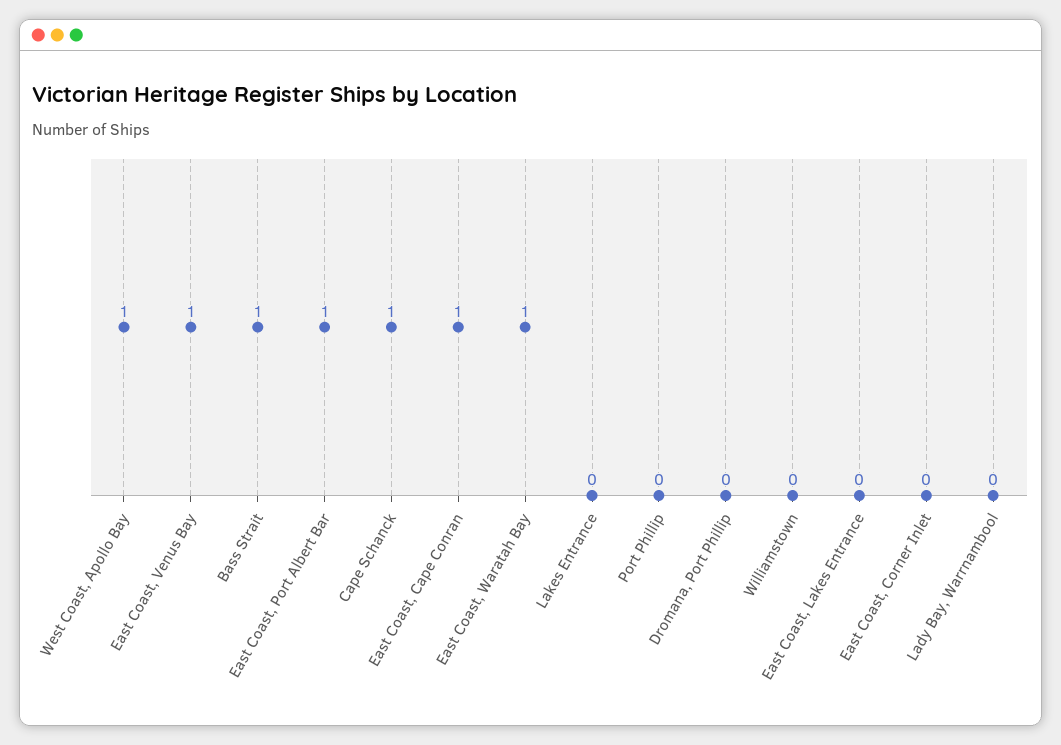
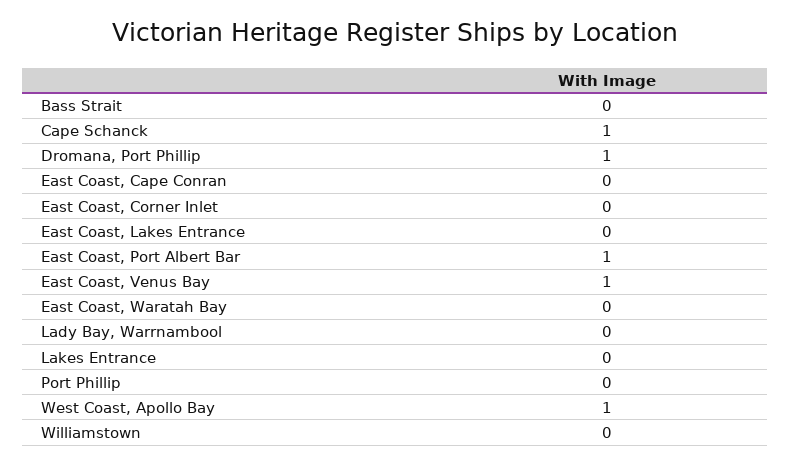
  {
    "West Coast, Apollo Bay": 1,
    "East Coast, Venus Bay": 1,
-   "Bass Strait": 1,
+   "Bass Strait": 0,
    "East Coast, Port Albert Bar": 1,
    "Cape Schanck": 1,
-   "East Coast, Cape Conran": 1,
+   "East Coast, Cape Conran": 0,
-   "East Coast, Waratah Bay": 1,
+   "East Coast, Waratah Bay": 0,
    "Lakes Entrance": 0,
    "Port Phillip": 0,
-   "Dromana, Port Phillip": 0,
+   "Dromana, Port Phillip": 1,
    "Williamstown": 0,
    "East Coast, Lakes Entrance": 0,
    "East Coast, Corner Inlet": 0,
    "Lady Bay, Warrnambool": 0
  }

